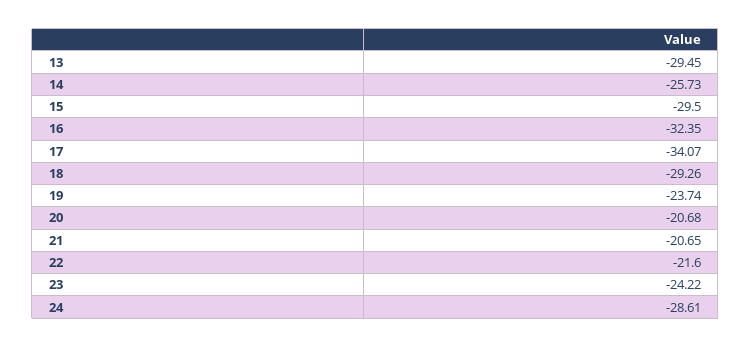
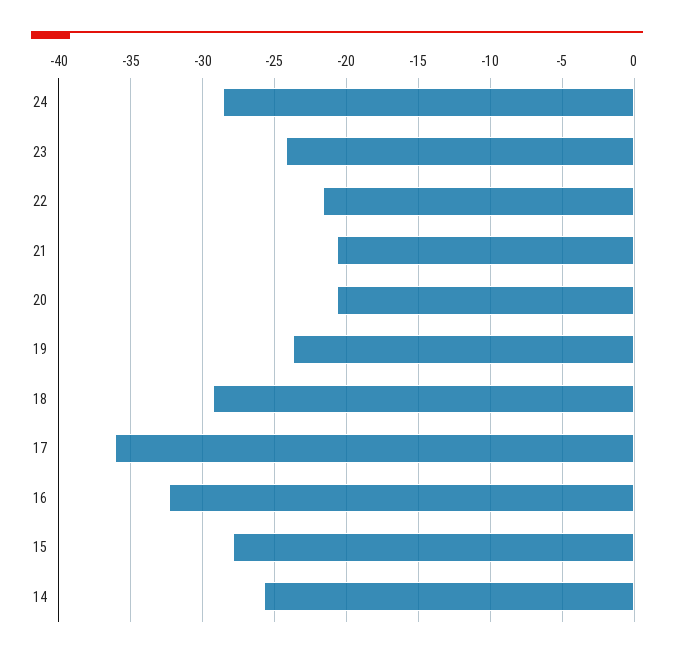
  {
-   "13": -29.45,
    "14": -25.73,
-   "15": -29.5,
+   "15": -28,
    "16": -32.35,
-   "17": -34.07,
+   "17": -36,
    "18": -29.26,
    "19": -23.74,
    "20": -20.68,
    "21": -20.65,
    "22": -21.6,
    "23": -24.22,
    "24": -28.61
  }

